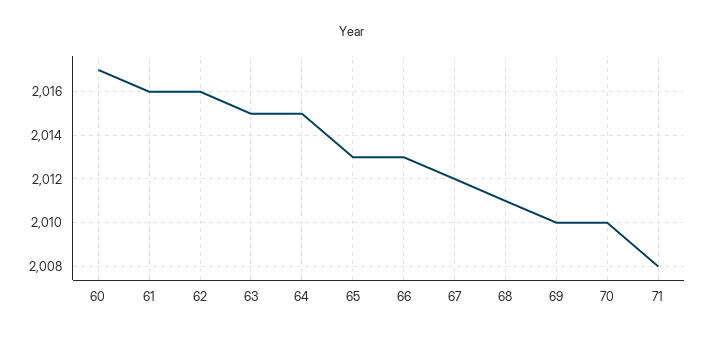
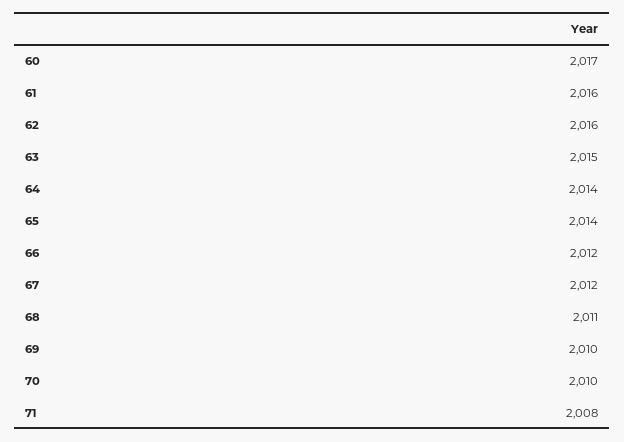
  {
    "60": 2017,
    "61": 2016,
    "62": 2016,
    "63": 2015,
-   "64": 2015,
+   "64": 2014,
-   "65": 2013,
+   "65": 2014,
-   "66": 2013,
+   "66": 2012,
    "67": 2012,
    "68": 2011,
    "69": 2010,
    "70": 2010,
    "71": 2008
  }

